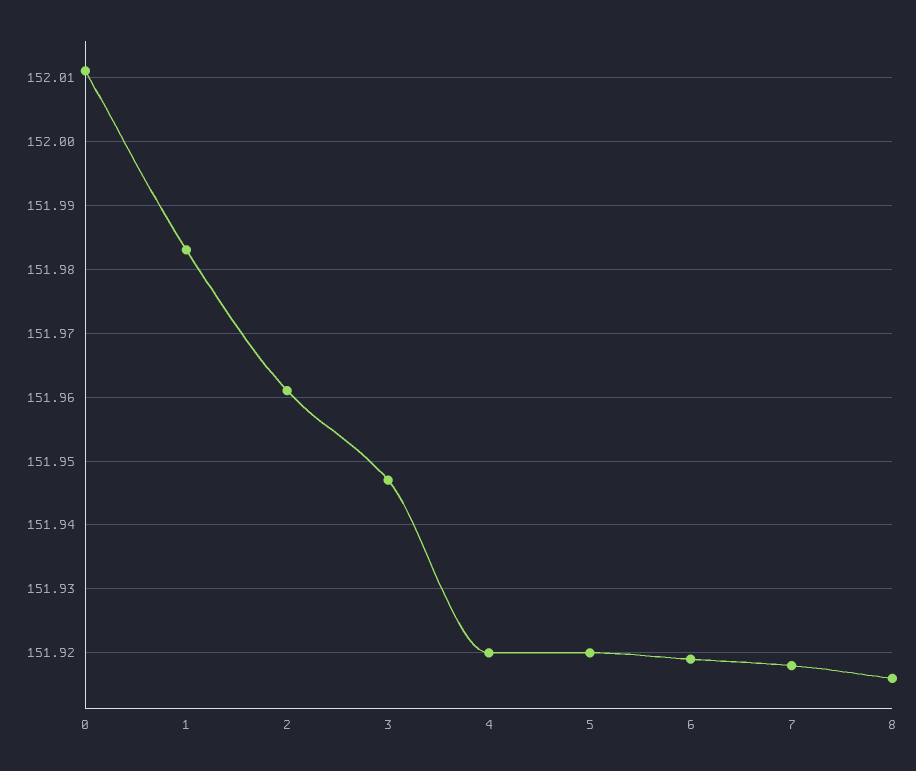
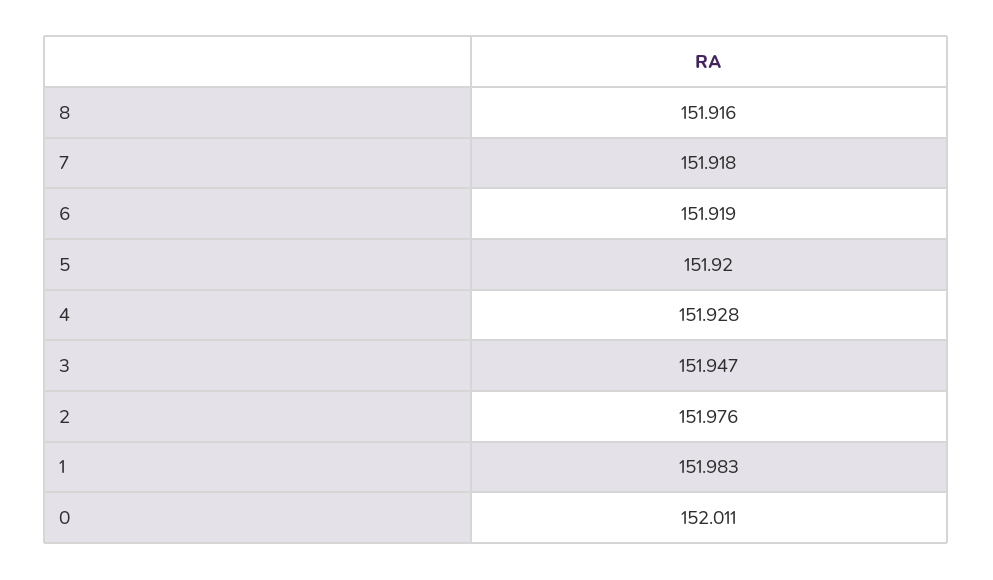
  {
    "0": 152.011,
    "1": 151.983,
-   "2": 151.961,
+   "2": 151.976,
    "3": 151.947,
-   "4": 151.92,
+   "4": 151.928,
    "5": 151.92,
    "6": 151.919,
    "7": 151.918,
    "8": 151.916
  }

